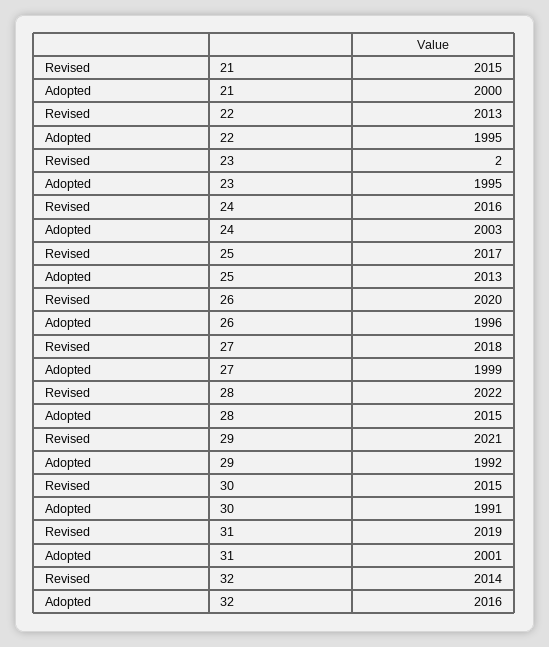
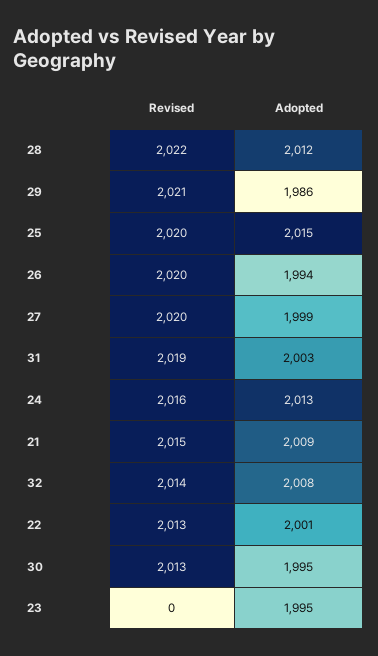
  {
    "Revised": {
      "21": 2015,
      "22": 2013,
-     "23": 2,
+     "23": 0,
      "24": 2016,
-     "25": 2017,
+     "25": 2020,
      "26": 2020,
-     "27": 2018,
+     "27": 2020,
      "28": 2022,
      "29": 2021,
-     "30": 2015,
+     "30": 2013,
      "31": 2019,
      "32": 2014
    },
    "Adopted": {
-     "21": 2000,
+     "21": 2009,
-     "22": 1995,
+     "22": 2001,
      "23": 1995,
-     "24": 2003,
+     "24": 2013,
-     "25": 2013,
+     "25": 2015,
-     "26": 1996,
+     "26": 1994,
      "27": 1999,
-     "28": 2015,
+     "28": 2012,
-     "29": 1992,
+     "29": 1986,
-     "30": 1991,
+     "30": 1995,
-     "31": 2001,
+     "31": 2003,
-     "32": 2016
+     "32": 2008
    }
  }

